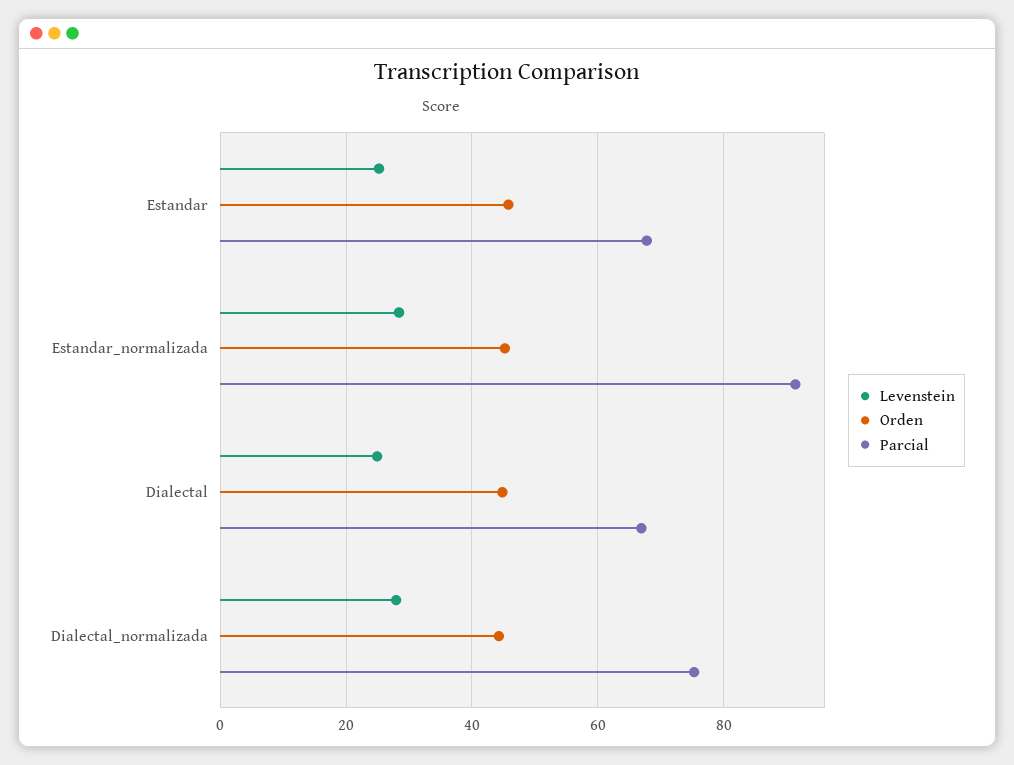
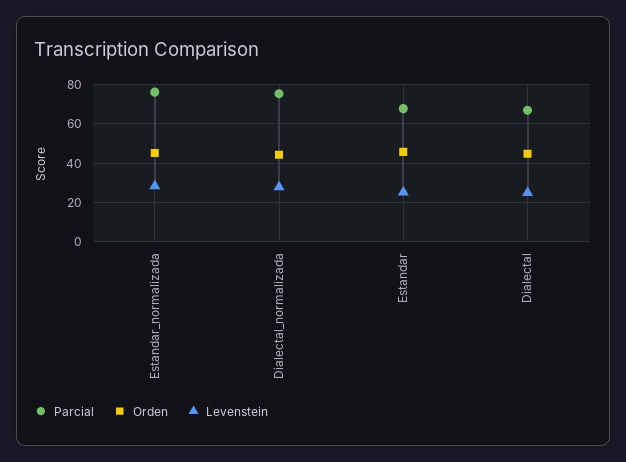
  {
    "Levenstein": {
      "Estandar": 26,
      "Estandar_normalizada": 28,
      "Dialectal": 24,
      "Dialectal_normalizada": 28
    },
    "Orden": {
      "Estandar": 46,
      "Estandar_normalizada": 46,
      "Dialectal": 44,
      "Dialectal_normalizada": 44
    },
    "Parcial": {
      "Estandar": 68,
-     "Estandar_normalizada": 92,
+     "Estandar_normalizada": 75,
      "Dialectal": 66,
      "Dialectal_normalizada": 76
    }
  }

